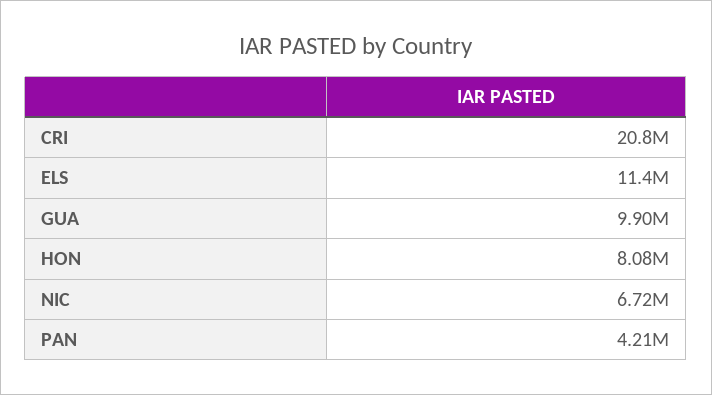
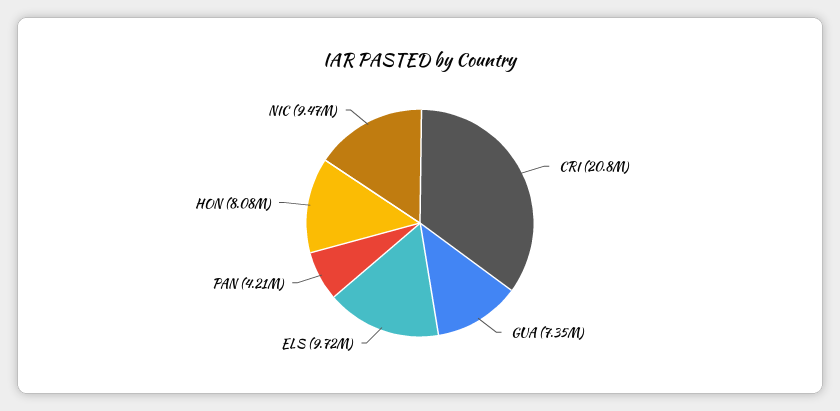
  {
    "CRI": 20800000,
-   "ELS": 11400000,
+   "ELS": 9720000,
-   "GUA": 9900000,
+   "GUA": 7350000,
    "HON": 8080000,
-   "NIC": 6720000,
+   "NIC": 9470000,
    "PAN": 4210000
  }

